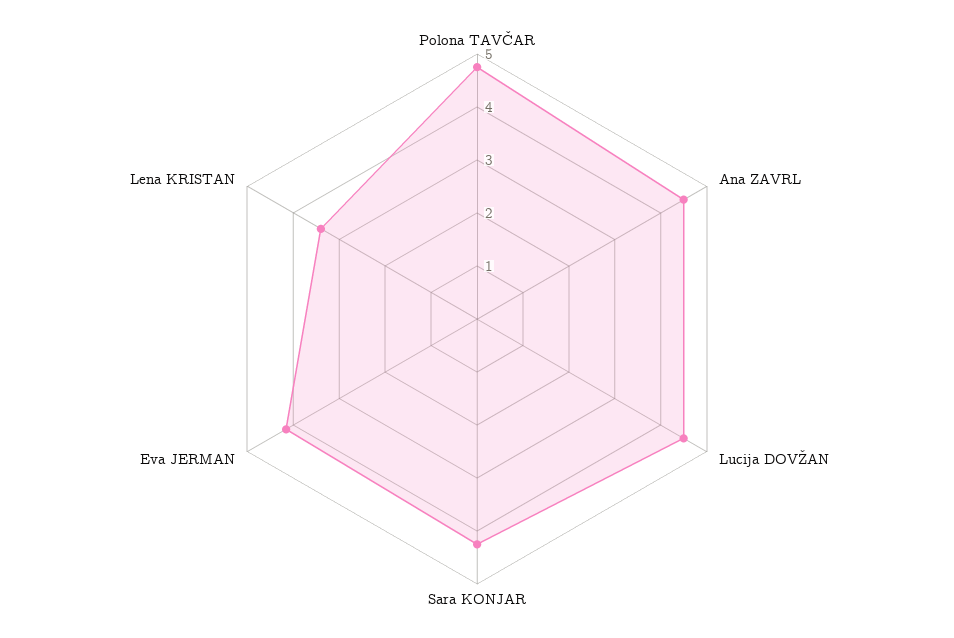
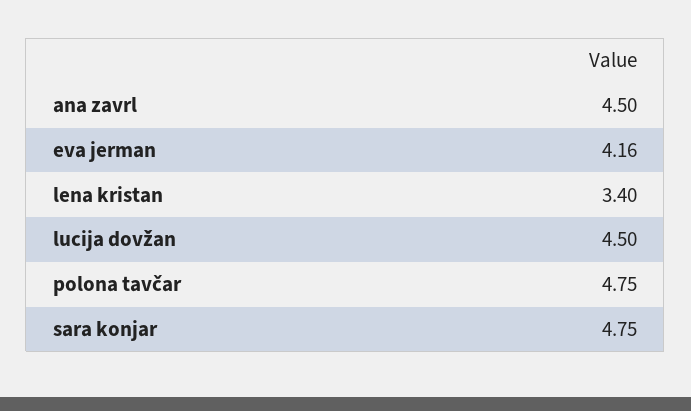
  {
    "Polona TAVČAR": 4.75,
    "Ana ZAVRL": 4.5,
    "Lucija DOVŽAN": 4.5,
-   "Sara KONJAR": 4.2,
+   "Sara KONJAR": 4.75,
    "Eva JERMAN": 4.16,
    "Lena KRISTAN": 3.4
  }

